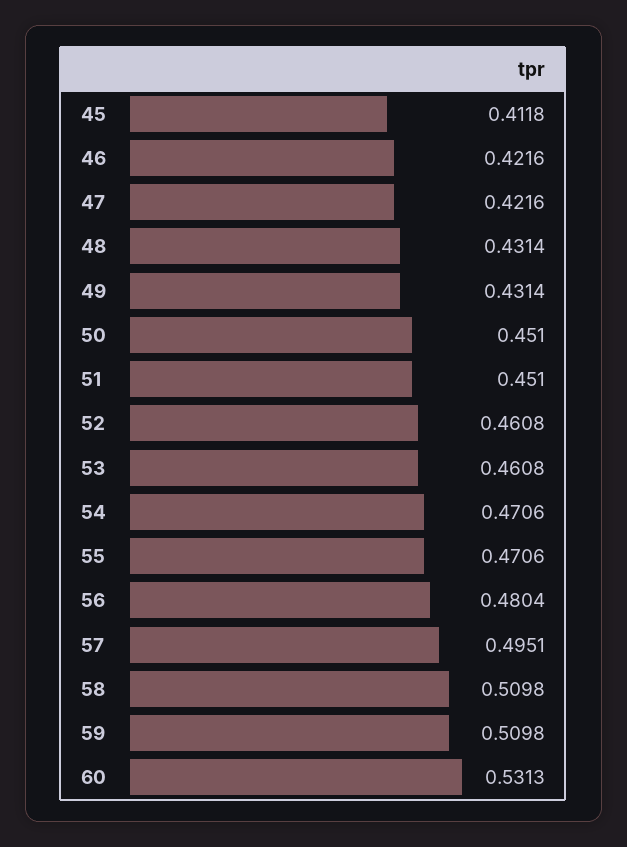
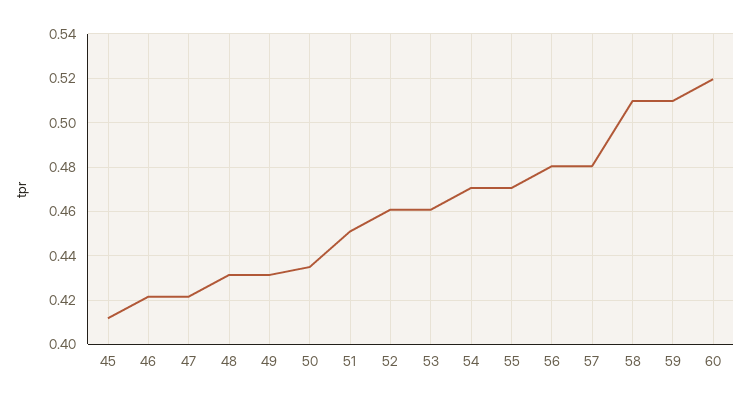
  {
    "45": 0.4118,
    "46": 0.4216,
    "47": 0.4216,
    "48": 0.4314,
    "49": 0.4314,
-   "50": 0.451,
+   "50": 0.435,
    "51": 0.451,
    "52": 0.4608,
    "53": 0.4608,
    "54": 0.4706,
    "55": 0.4706,
    "56": 0.4804,
-   "57": 0.4951,
+   "57": 0.48,
    "58": 0.5098,
    "59": 0.5098,
-   "60": 0.5313
+   "60": 0.52
  }

